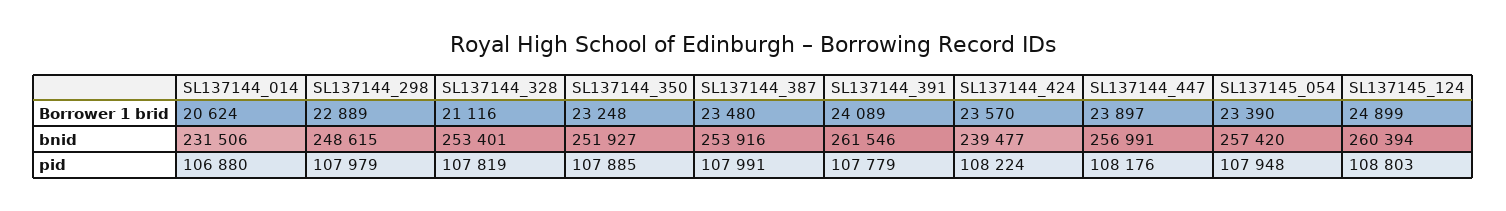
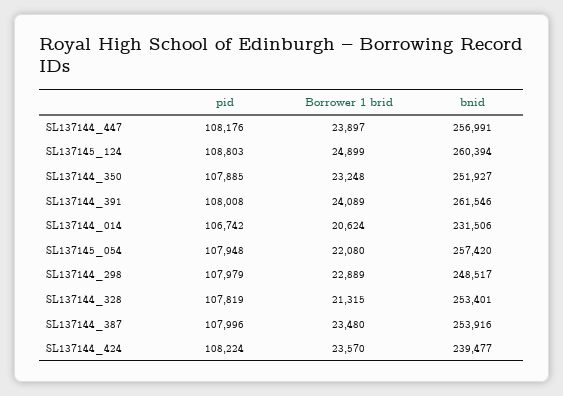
  {
    "SL137144_014": {
      "Borrower 1 brid": 20624,
      "bnid": 231506,
-     "pid": 106880
+     "pid": 106742
    },
    "SL137144_298": {
      "Borrower 1 brid": 22889,
-     "bnid": 248615,
+     "bnid": 248517,
      "pid": 107979
    },
    "SL137144_328": {
-     "Borrower 1 brid": 21116,
+     "Borrower 1 brid": 21315,
      "bnid": 253401,
      "pid": 107819
    },
    "SL137144_350": {
      "Borrower 1 brid": 23248,
      "bnid": 251927,
      "pid": 107885
    },
    "SL137144_387": {
      "Borrower 1 brid": 23480,
      "bnid": 253916,
-     "pid": 107991
+     "pid": 107996
    },
    "SL137144_391": {
      "Borrower 1 brid": 24089,
      "bnid": 261546,
-     "pid": 107779
+     "pid": 108008
    },
    "SL137144_424": {
      "Borrower 1 brid": 23570,
      "bnid": 239477,
      "pid": 108224
    },
    "SL137144_447": {
      "Borrower 1 brid": 23897,
      "bnid": 256991,
      "pid": 108176
    },
    "SL137145_054": {
-     "Borrower 1 brid": 23390,
+     "Borrower 1 brid": 22080,
      "bnid": 257420,
      "pid": 107948
    },
    "SL137145_124": {
      "Borrower 1 brid": 24899,
      "bnid": 260394,
      "pid": 108803
    }
  }

